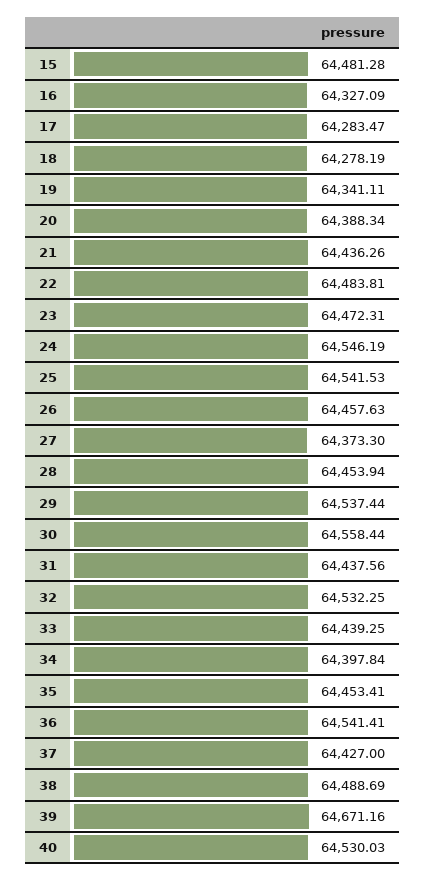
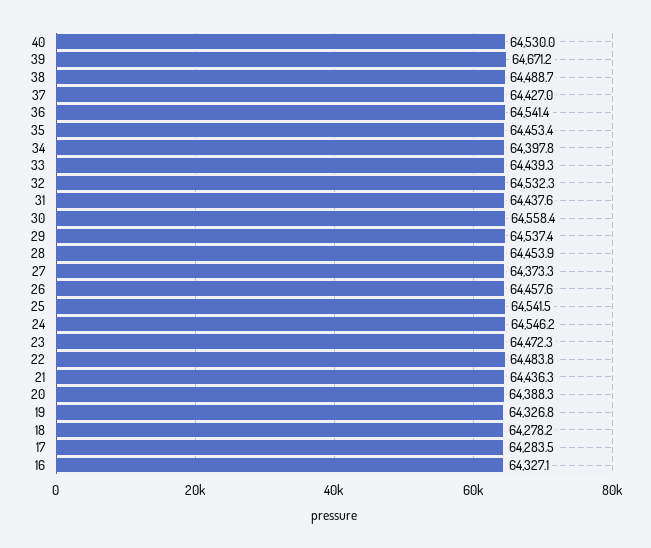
  {
-   "15": 64481.28,
    "16": 64327.09,
    "17": 64283.47,
    "18": 64278.19,
-   "19": 64341.11,
+   "19": 64326.8,
    "20": 64388.34,
    "21": 64436.26,
    "22": 64483.81,
    "23": 64472.31,
    "24": 64546.19,
    "25": 64541.53,
    "26": 64457.63,
    "27": 64373.3,
    "28": 64453.94,
    "29": 64537.44,
    "30": 64558.44,
    "31": 64437.56,
    "32": 64532.25,
    "33": 64439.25,
    "34": 64397.84,
    "35": 64453.41,
    "36": 64541.41,
    "37": 64427,
    "38": 64488.69,
    "39": 64671.16,
    "40": 64530.03
  }

